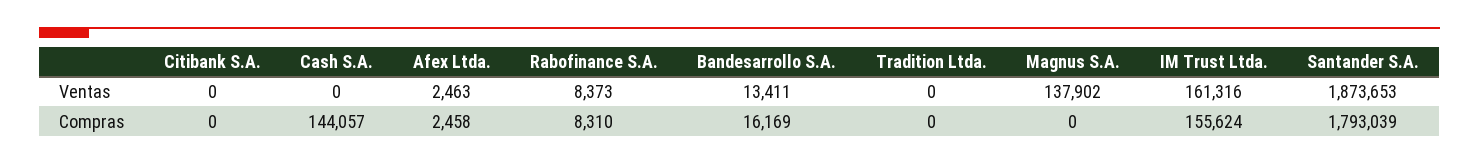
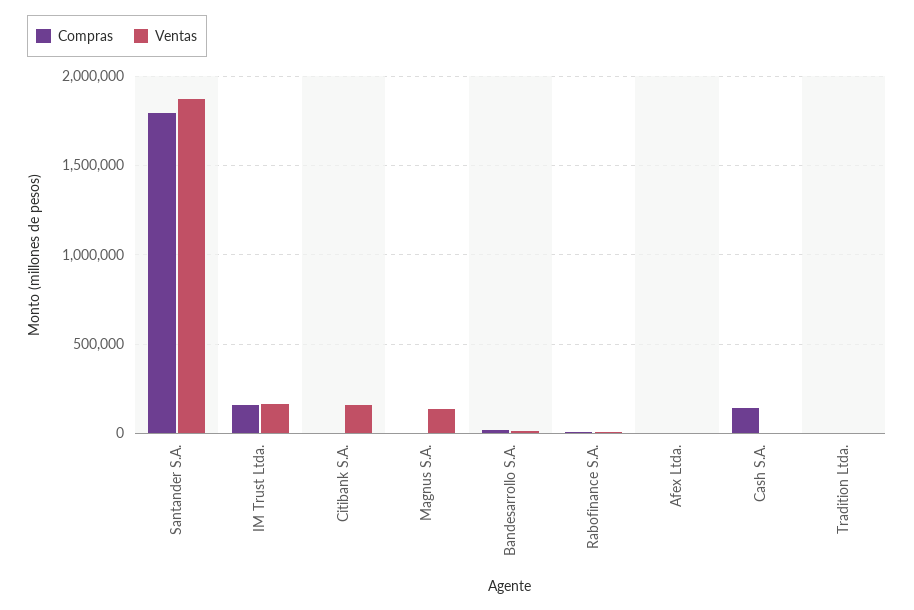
  {
    "Ventas": {
-     "Citibank S.A.": 0,
+     "Citibank S.A.": 150000,
      "Cash S.A.": 0,
      "Afex Ltda.": 2463,
      "Rabofinance S.A.": 8373,
      "Bandesarrollo S.A.": 13411,
      "Tradition Ltda.": 0,
      "Magnus S.A.": 137902,
      "IM Trust Ltda.": 161316,
      "Santander S.A.": 1873653
    },
    "Compras": {
      "Citibank S.A.": 0,
      "Cash S.A.": 144057,
      "Afex Ltda.": 2458,
      "Rabofinance S.A.": 8310,
      "Bandesarrollo S.A.": 16169,
      "Tradition Ltda.": 0,
      "Magnus S.A.": 0,
      "IM Trust Ltda.": 155624,
      "Santander S.A.": 1793039
    }
  }

